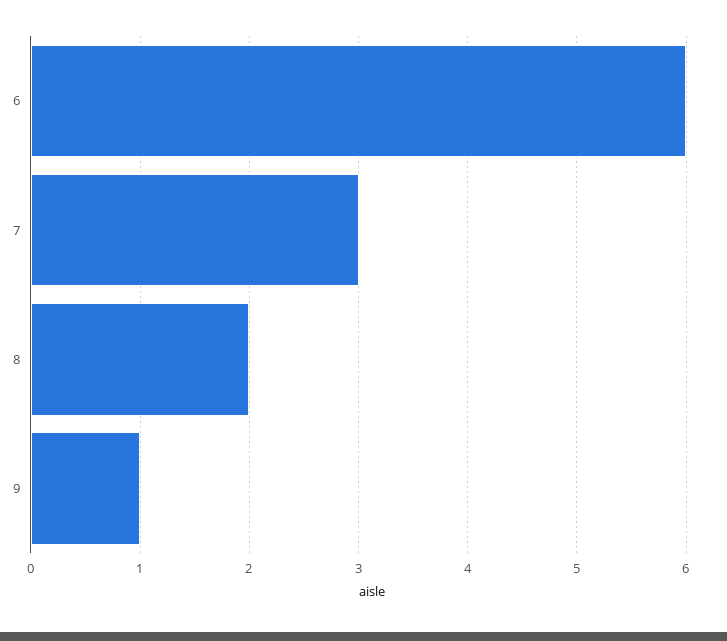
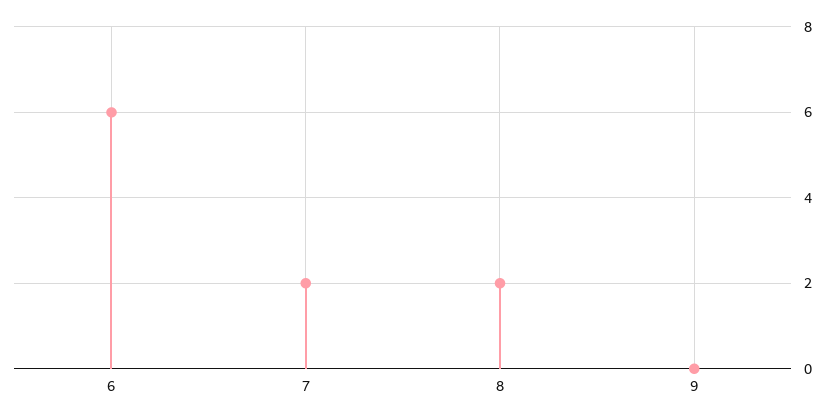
  {
    "6": 6,
-   "7": 3,
+   "7": 2,
    "8": 2,
-   "9": 1
+   "9": 0
  }

